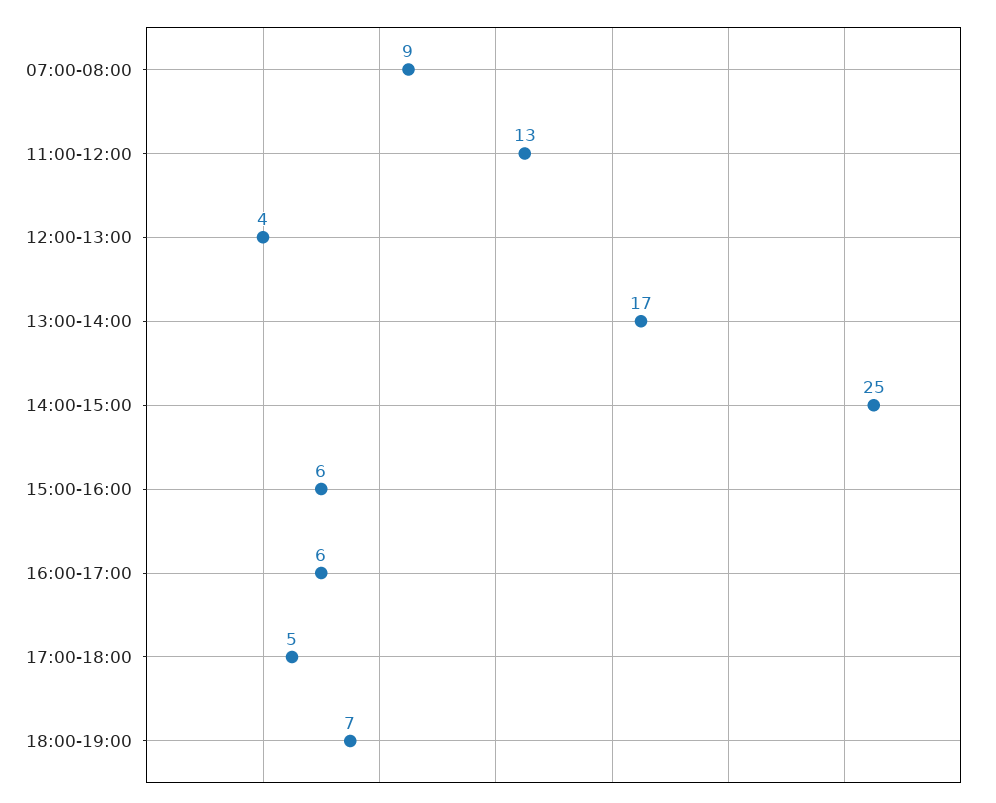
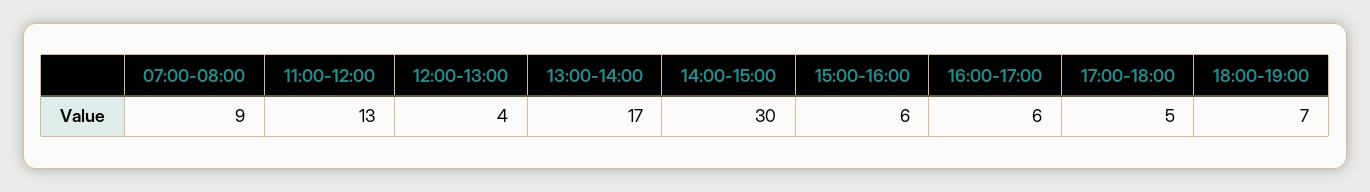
  {
    "07:00-08:00": 9,
    "11:00-12:00": 13,
    "12:00-13:00": 4,
    "13:00-14:00": 17,
-   "14:00-15:00": 25,
+   "14:00-15:00": 30,
    "15:00-16:00": 6,
    "16:00-17:00": 6,
    "17:00-18:00": 5,
    "18:00-19:00": 7
  }

